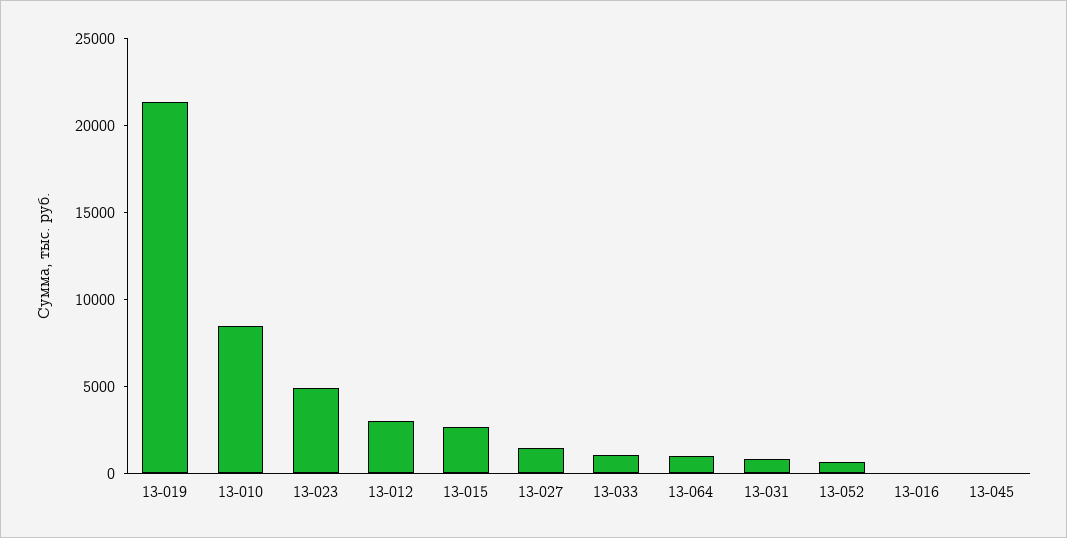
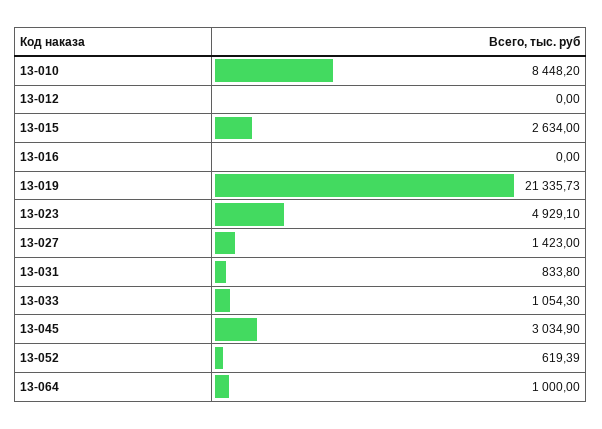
  {
    "13-019": 21335.73,
    "13-010": 8448.2,
    "13-023": 4929.1,
-   "13-012": 3000,
+   "13-012": 0,
    "13-015": 2634,
    "13-027": 1423,
    "13-033": 1054.3,
    "13-064": 1000,
    "13-031": 833.8,
    "13-052": 619.39,
    "13-016": 0,
-   "13-045": 0
+   "13-045": 3034.9
  }

